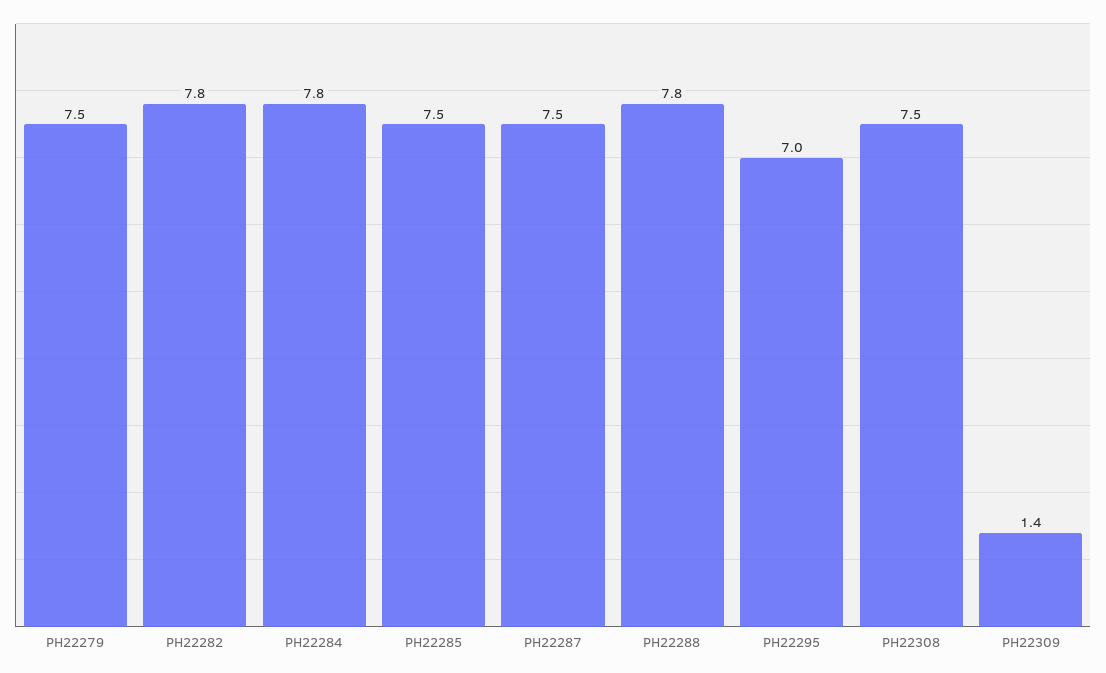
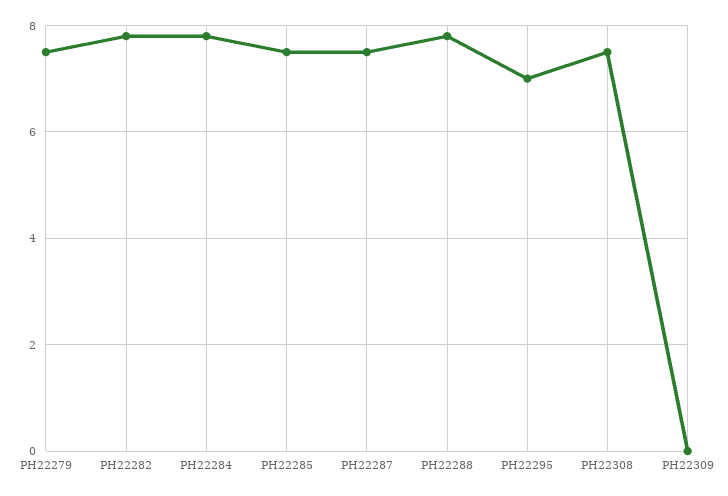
  {
    "PH22279": 7.5,
    "PH22282": 7.8,
    "PH22284": 7.8,
    "PH22285": 7.5,
    "PH22287": 7.5,
    "PH22288": 7.8,
    "PH22295": 7,
    "PH22308": 7.5,
-   "PH22309": 1.4
+   "PH22309": 0
  }

